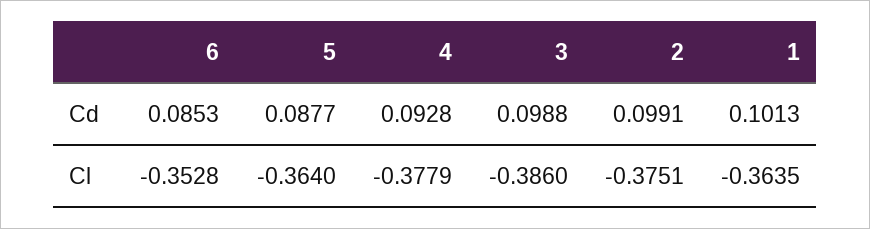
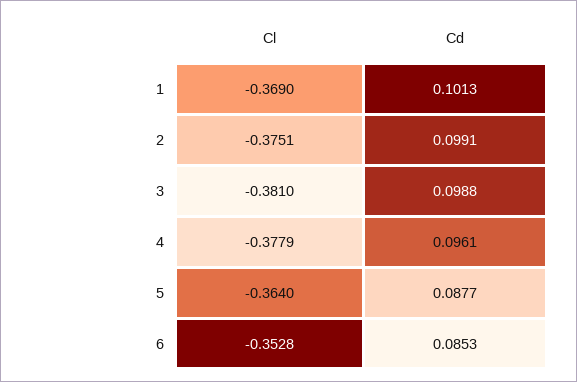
  {
    "6": {
      "Cd": 0.0853,
      "Cl": -0.3528
    },
    "5": {
      "Cd": 0.0877,
      "Cl": -0.364
    },
    "4": {
-     "Cd": 0.0928,
+     "Cd": 0.0961,
      "Cl": -0.3779
    },
    "3": {
      "Cd": 0.0988,
-     "Cl": -0.386
+     "Cl": -0.381
    },
    "2": {
      "Cd": 0.0991,
      "Cl": -0.3751
    },
    "1": {
      "Cd": 0.1013,
-     "Cl": -0.3635
+     "Cl": -0.369
    }
  }

